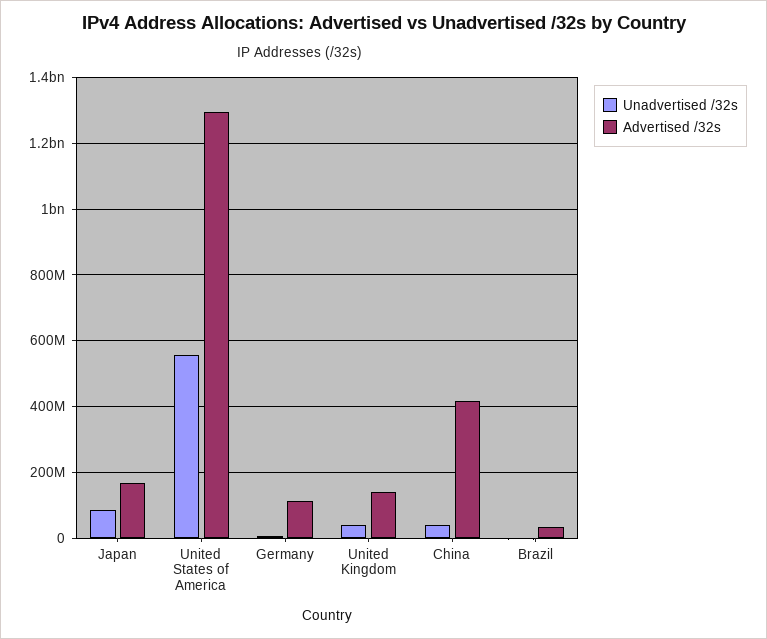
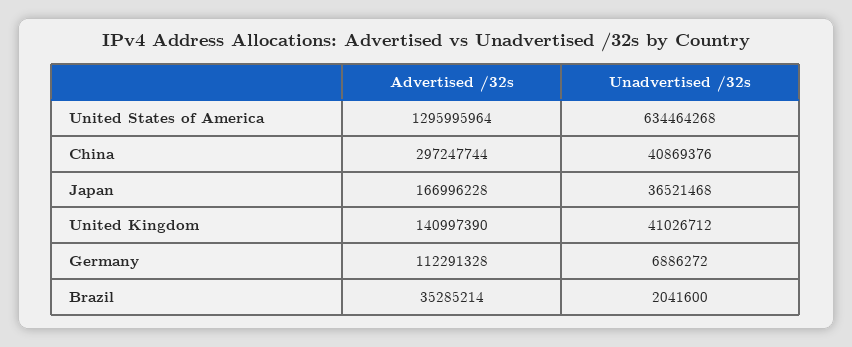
  {
    "Unadvertised /32s": {
-     "Japan": 80000000,
+     "Japan": 36521468,
-     "United States of America": 560000000,
+     "United States of America": 634464268,
      "Germany": 6886272,
      "United Kingdom": 41026712,
      "China": 40869376,
      "Brazil": 2041600
    },
    "Advertised /32s": {
      "Japan": 166996228,
      "United States of America": 1295995964,
      "Germany": 112291328,
      "United Kingdom": 140997390,
-     "China": 420000000,
+     "China": 297247744,
      "Brazil": 35285214
    }
  }

